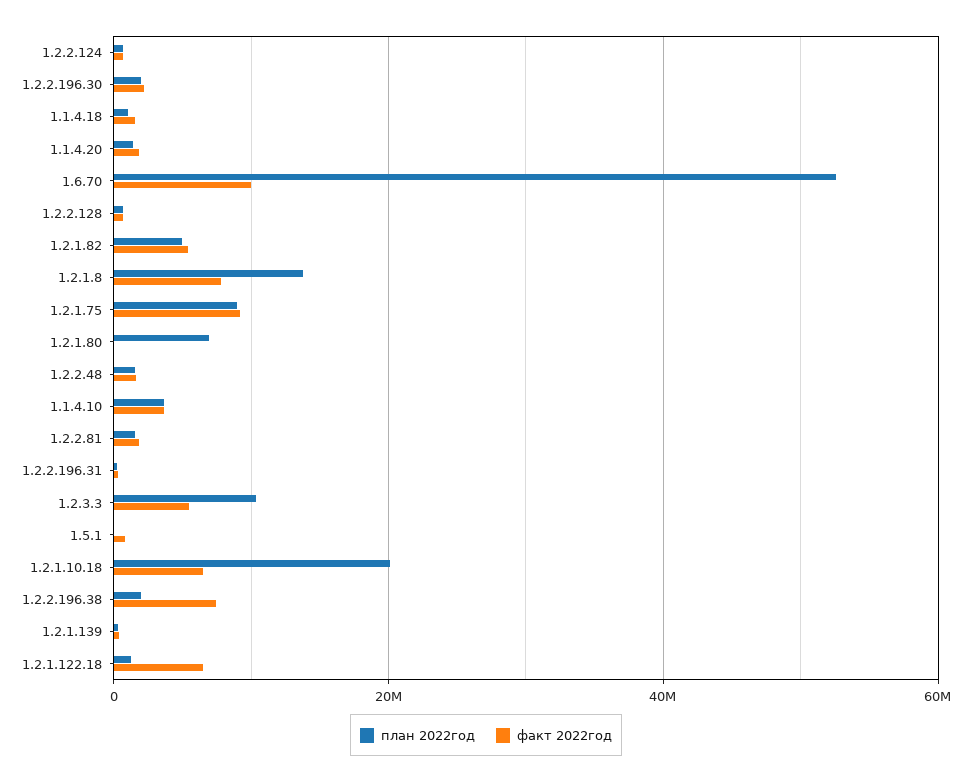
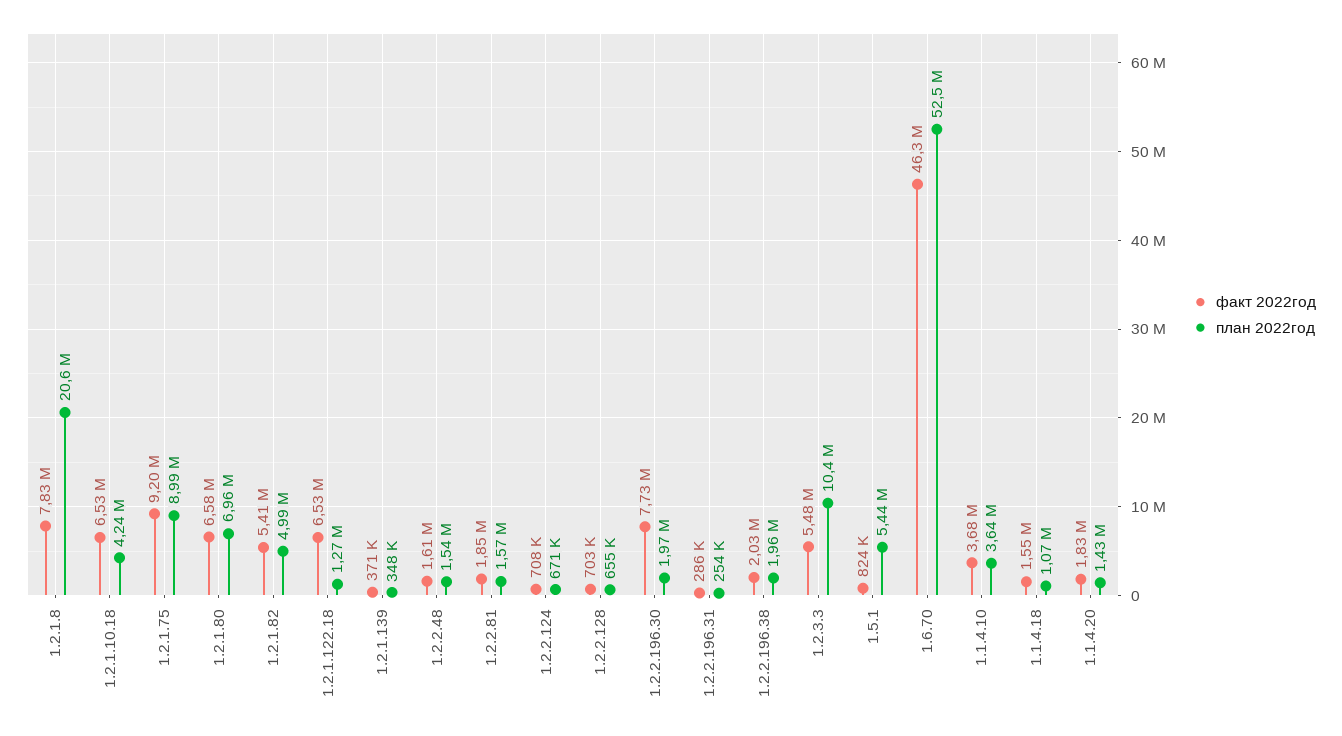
  {
    "план 2022год": {
      "1.2.2.124": 671000,
      "1.2.2.196.30": 1970000,
      "1.1.4.18": 1070000,
      "1.1.4.20": 1430000,
      "1.6.70": 52500000,
      "1.2.2.128": 655000,
      "1.2.1.82": 4990000,
-     "1.2.1.8": 14000000,
+     "1.2.1.8": 20600000,
      "1.2.1.75": 8990000,
      "1.2.1.80": 6960000,
      "1.2.2.48": 1540000,
      "1.1.4.10": 3640000,
      "1.2.2.81": 1570000,
      "1.2.2.196.31": 254000,
      "1.2.3.3": 10400000,
-     "1.5.1": 0,
+     "1.5.1": 5440000,
-     "1.2.1.10.18": 20000000,
+     "1.2.1.10.18": 4240000,
      "1.2.2.196.38": 1960000,
      "1.2.1.139": 348000,
      "1.2.1.122.18": 1270000
    },
    "факт 2022год": {
      "1.2.2.124": 708000,
-     "1.2.2.196.30": 2000000,
+     "1.2.2.196.30": 7730000,
      "1.1.4.18": 1550000,
      "1.1.4.20": 1830000,
-     "1.6.70": 10000000,
+     "1.6.70": 46300000,
      "1.2.2.128": 703000,
      "1.2.1.82": 5410000,
      "1.2.1.8": 7830000,
      "1.2.1.75": 9200000,
-     "1.2.1.80": 0,
+     "1.2.1.80": 6580000,
      "1.2.2.48": 1610000,
      "1.1.4.10": 3680000,
      "1.2.2.81": 1850000,
      "1.2.2.196.31": 286000,
      "1.2.3.3": 5480000,
      "1.5.1": 824000,
      "1.2.1.10.18": 6530000,
-     "1.2.2.196.38": 8000000,
+     "1.2.2.196.38": 2030000,
      "1.2.1.139": 371000,
      "1.2.1.122.18": 6530000
    }
  }

